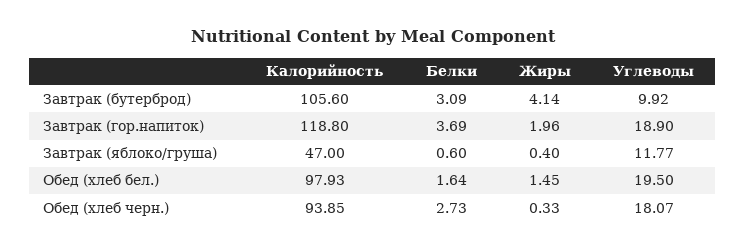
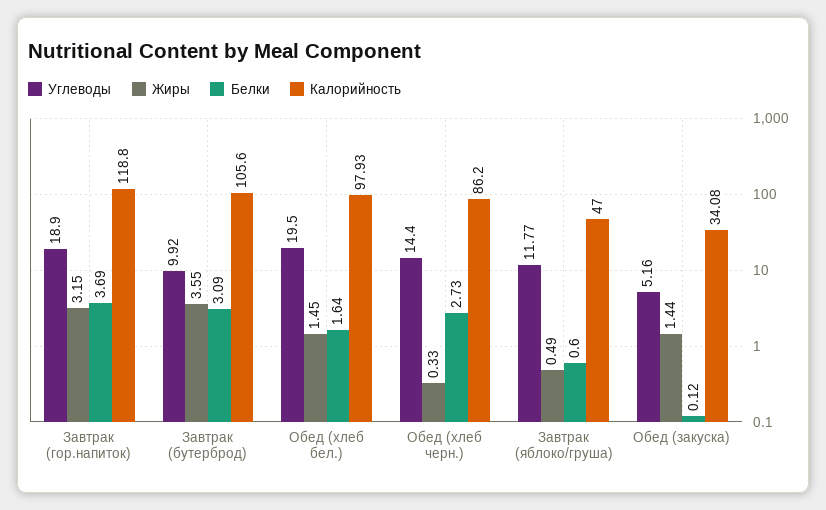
  {
    "Калорийность": {
      "Завтрак (бутерброд)": 105.6,
      "Завтрак (гор.напиток)": 118.8,
      "Завтрак (яблоко/груша)": 47,
      "Обед (хлеб бел.)": 97.93,
-     "Обед (хлеб черн.)": 93.85
+     "Обед (хлеб черн.)": 86.2,
+     "Обед (закуска)": 34.08
    },
    "Белки": {
      "Завтрак (бутерброд)": 3.09,
      "Завтрак (гор.напиток)": 3.69,
      "Завтрак (яблоко/груша)": 0.6,
      "Обед (хлеб бел.)": 1.64,
-     "Обед (хлеб черн.)": 2.73
+     "Обед (хлеб черн.)": 2.73,
+     "Обед (закуска)": 0.12
    },
    "Жиры": {
-     "Завтрак (бутерброд)": 4.14,
+     "Завтрак (бутерброд)": 3.55,
-     "Завтрак (гор.напиток)": 1.96,
+     "Завтрак (гор.напиток)": 3.15,
-     "Завтрак (яблоко/груша)": 0.4,
+     "Завтрак (яблоко/груша)": 0.49,
      "Обед (хлеб бел.)": 1.45,
-     "Обед (хлеб черн.)": 0.33
+     "Обед (хлеб черн.)": 0.33,
+     "Обед (закуска)": 1.44
    },
    "Углеводы": {
      "Завтрак (бутерброд)": 9.92,
      "Завтрак (гор.напиток)": 18.9,
      "Завтрак (яблоко/груша)": 11.77,
      "Обед (хлеб бел.)": 19.5,
-     "Обед (хлеб черн.)": 18.07
+     "Обед (хлеб черн.)": 14.4,
+     "Обед (закуска)": 5.16
    }
  }

